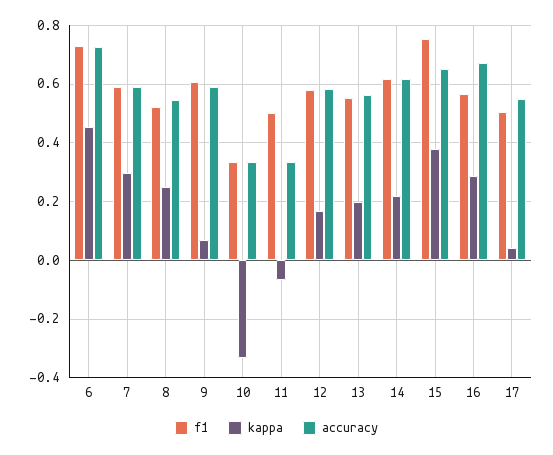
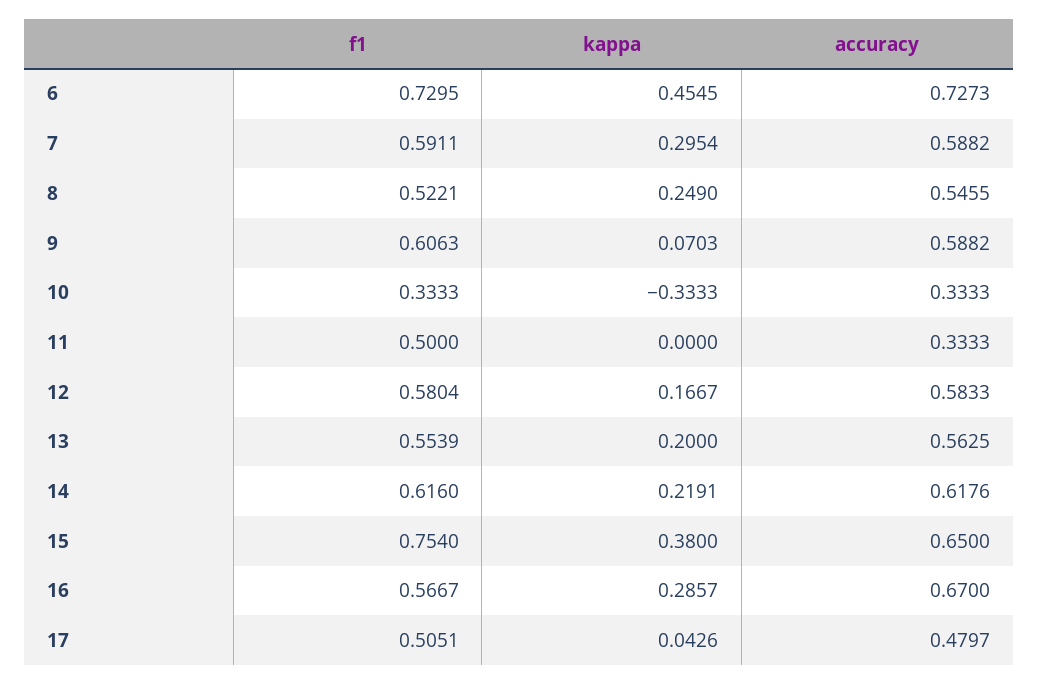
  {
    "f1": {
      "6": 0.7295,
      "7": 0.5911,
      "8": 0.5221,
      "9": 0.6063,
      "10": 0.3333,
      "11": 0.5,
      "12": 0.5804,
      "13": 0.5539,
      "14": 0.616,
      "15": 0.754,
      "16": 0.5667,
      "17": 0.5051
    },
    "kappa": {
      "6": 0.4545,
      "7": 0.2954,
      "8": 0.249,
      "9": 0.0703,
      "10": -0.3333,
-     "11": -0.075,
+     "11": 0,
      "12": 0.1667,
      "13": 0.2,
      "14": 0.2191,
      "15": 0.38,
      "16": 0.2857,
      "17": 0.0426
    },
    "accuracy": {
      "6": 0.7273,
      "7": 0.5882,
      "8": 0.5455,
      "9": 0.5882,
      "10": 0.3333,
      "11": 0.3333,
      "12": 0.5833,
      "13": 0.5625,
      "14": 0.6176,
      "15": 0.65,
      "16": 0.67,
-     "17": 0.55
+     "17": 0.4797
    }
  }

